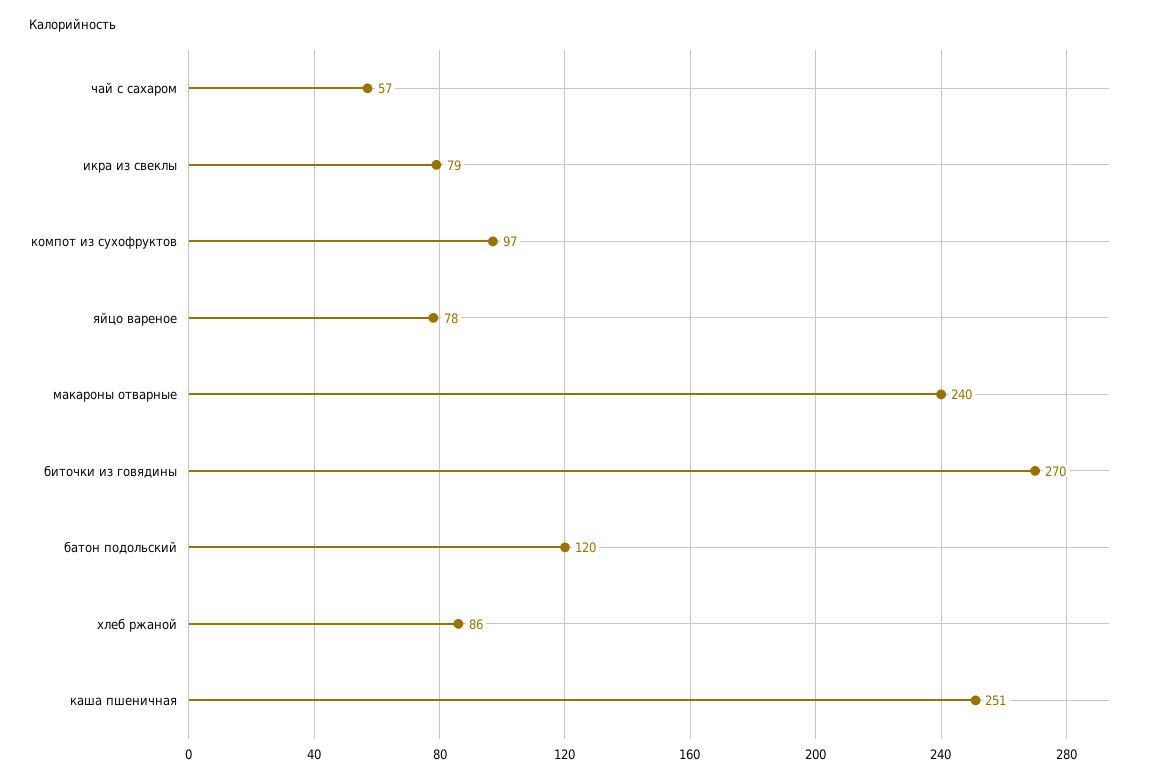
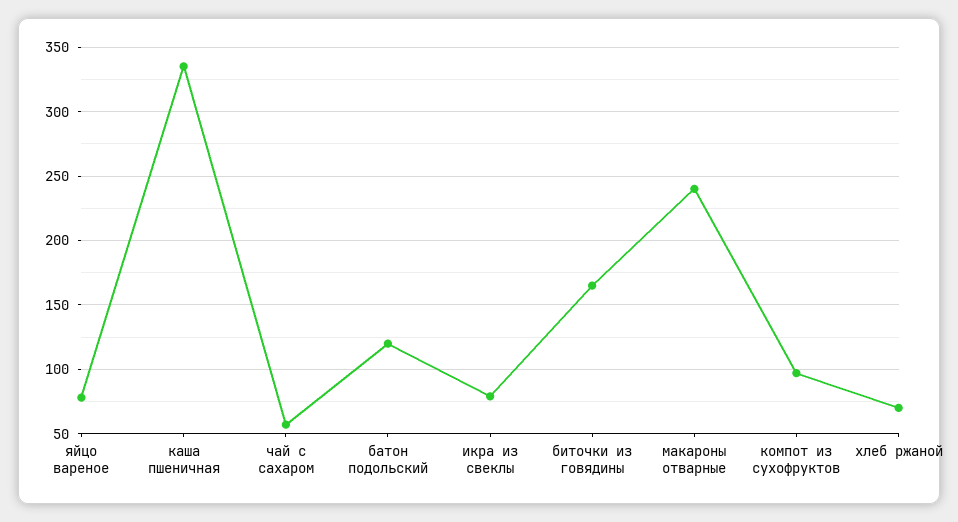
  {
    "чай с сахаром": 57,
    "икра из свеклы": 79,
    "компот из сухофруктов": 97,
    "яйцо вареное": 78,
    "макароны отварные": 240,
-   "биточки из говядины": 270,
+   "биточки из говядины": 165,
    "батон подольский": 120,
-   "хлеб ржаной": 86,
+   "хлеб ржаной": 70,
-   "каша пшеничная": 251
+   "каша пшеничная": 335
  }

